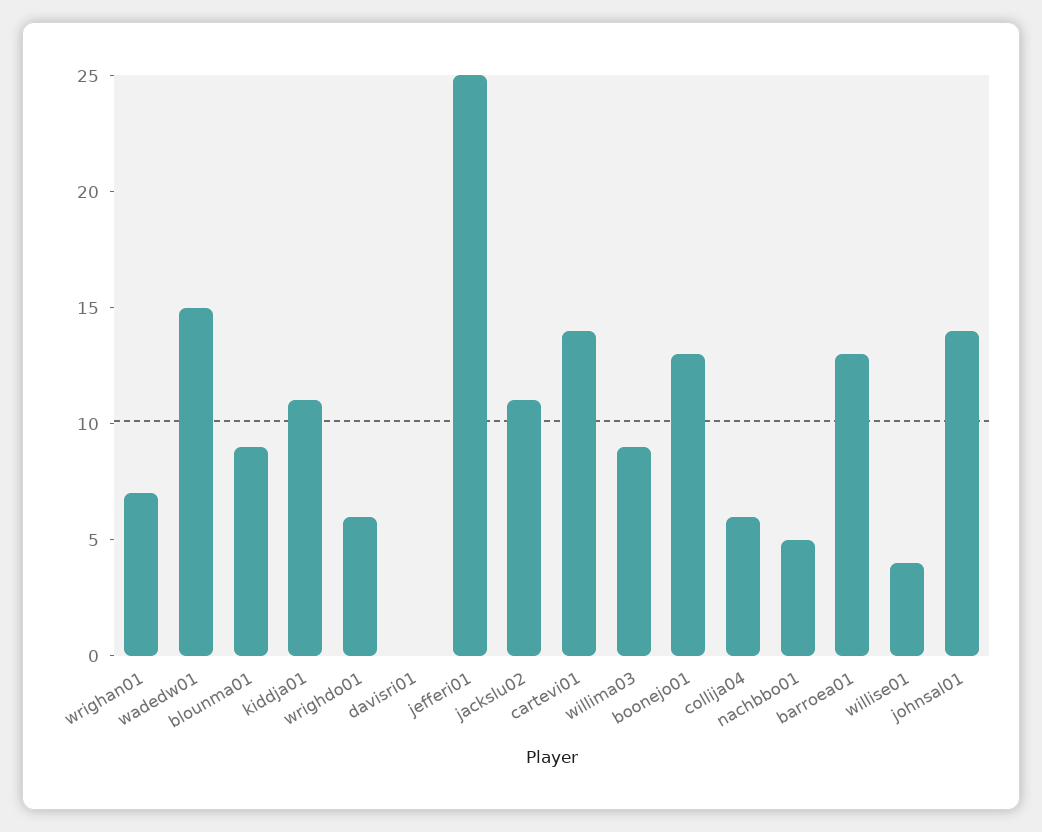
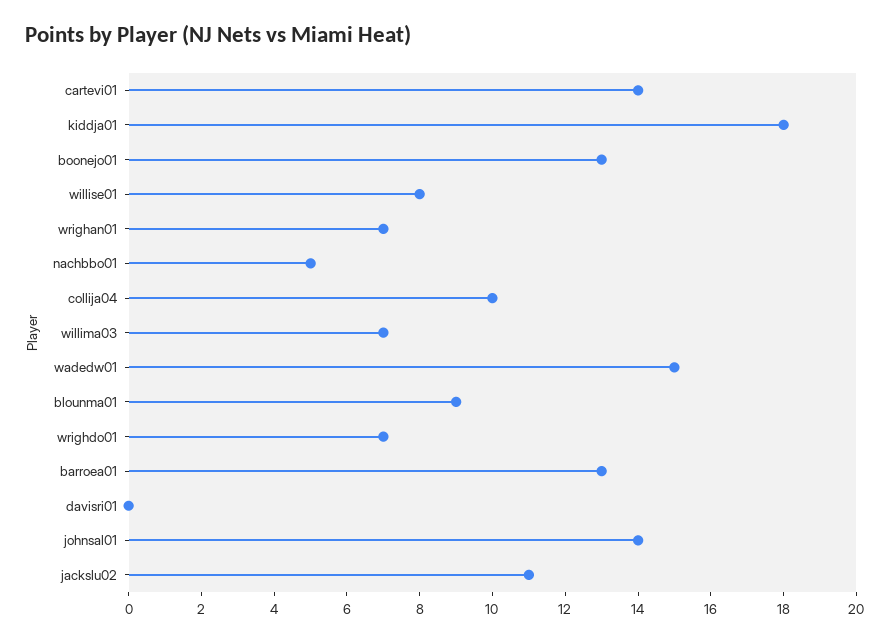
  {
    "wrighan01": 7,
    "wadedw01": 15,
    "blounma01": 9,
-   "kiddja01": 11,
+   "kiddja01": 18,
-   "wrighdo01": 6,
+   "wrighdo01": 7,
    "davisri01": 0,
-   "jefferi01": 25,
    "jackslu02": 11,
    "cartevi01": 14,
-   "willima03": 9,
+   "willima03": 7,
    "boonejo01": 13,
-   "collija04": 6,
+   "collija04": 10,
    "nachbbo01": 5,
    "barroea01": 13,
-   "willise01": 4,
+   "willise01": 8,
    "johnsal01": 14
  }

